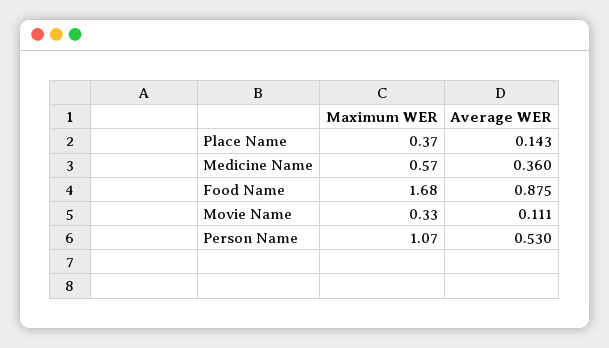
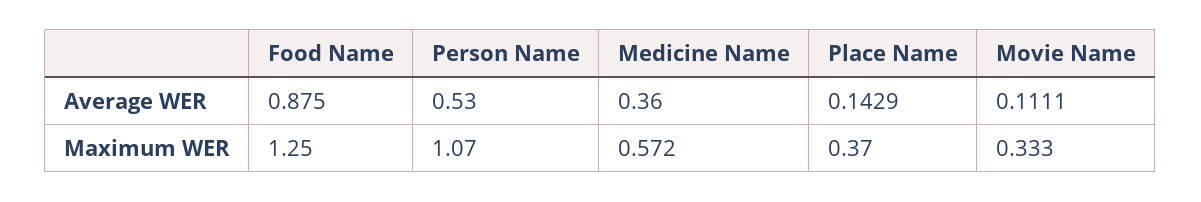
  {
    "Maximum WER": {
      "Place Name": 0.37,
      "Medicine Name": 0.572,
-     "Food Name": 1.68,
+     "Food Name": 1.25,
      "Movie Name": 0.333,
      "Person Name": 1.07
    },
    "Average WER": {
      "Place Name": 0.1429,
      "Medicine Name": 0.36,
      "Food Name": 0.875,
      "Movie Name": 0.1111,
      "Person Name": 0.53
    }
  }

